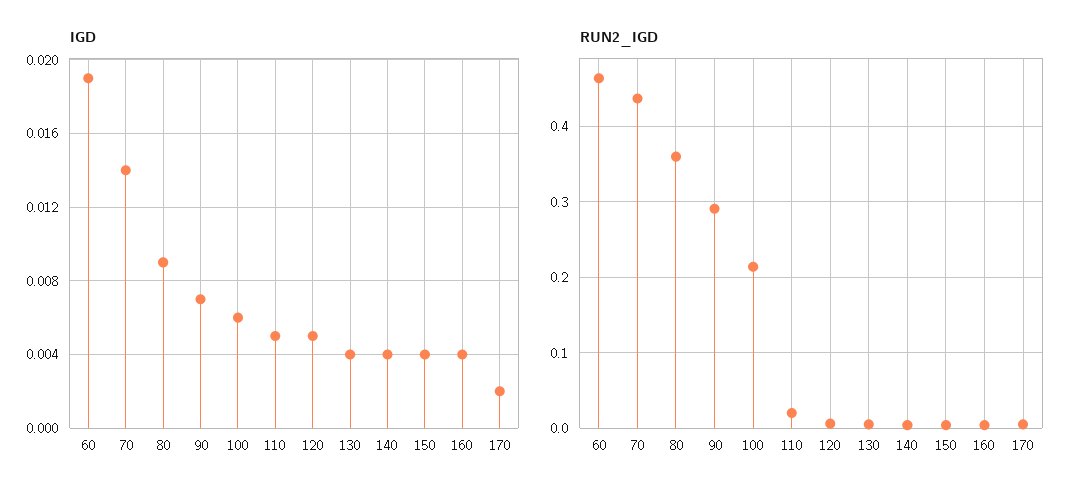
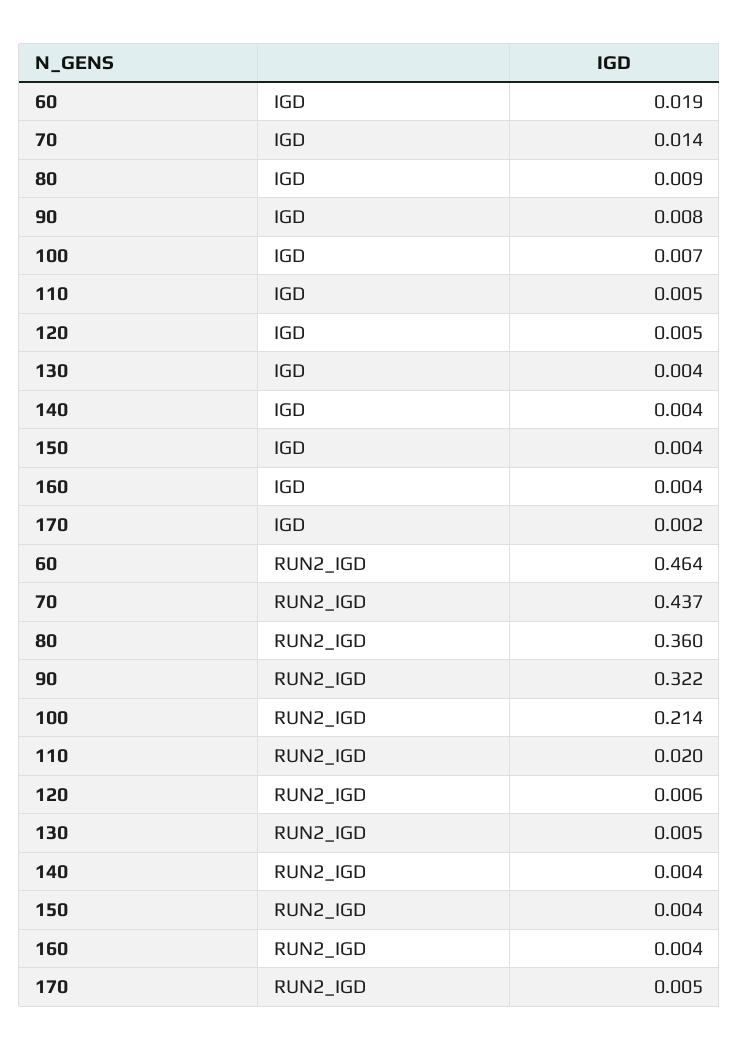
  {
    "IGD": {
      "60": 0.019,
      "70": 0.014,
      "80": 0.009,
-     "90": 0.007,
+     "90": 0.008,
-     "100": 0.006,
+     "100": 0.007,
      "110": 0.005,
      "120": 0.005,
      "130": 0.004,
      "140": 0.004,
      "150": 0.004,
      "160": 0.004,
      "170": 0.002
    },
    "RUN2_IGD": {
      "60": 0.464,
      "70": 0.437,
      "80": 0.36,
-     "90": 0.29,
+     "90": 0.322,
      "100": 0.214,
      "110": 0.02,
      "120": 0.006,
      "130": 0.005,
      "140": 0.004,
      "150": 0.004,
      "160": 0.004,
      "170": 0.005
    }
  }

